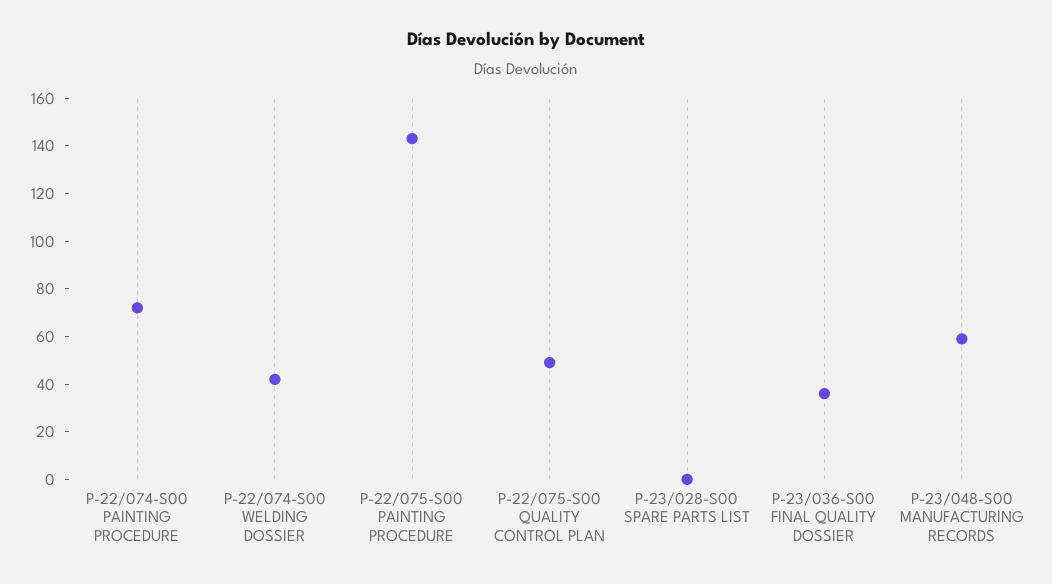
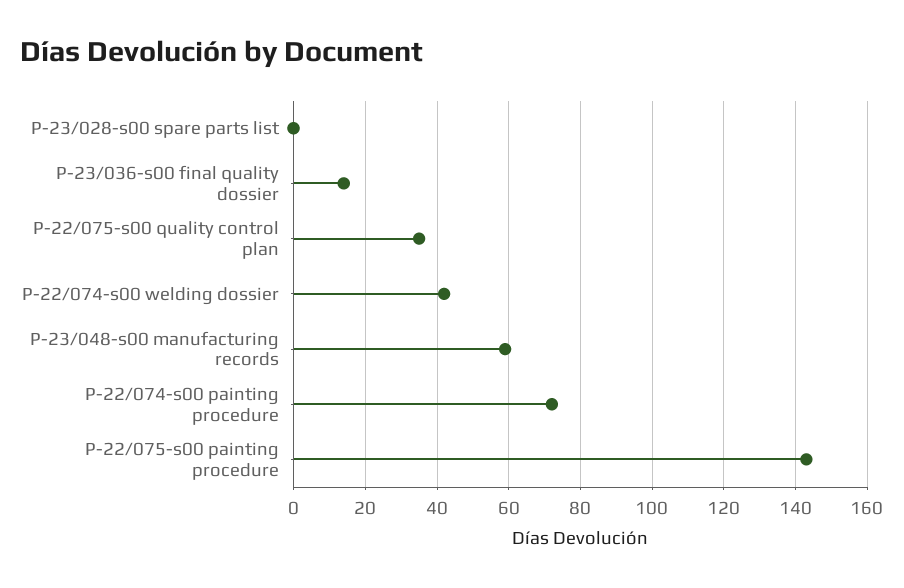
  {
    "P-22/074-S00 PAINTING PROCEDURE": 70,
    "P-22/074-S00 WELDING DOSSIER": 40,
    "P-22/075-S00 PAINTING PROCEDURE": 145,
-   "P-22/075-S00 QUALITY CONTROL PLAN": 50,
+   "P-22/075-S00 QUALITY CONTROL PLAN": 35,
    "P-23/028-S00 SPARE PARTS LIST": 0,
-   "P-23/036-S00 FINAL QUALITY DOSSIER": 35,
+   "P-23/036-S00 FINAL QUALITY DOSSIER": 15,
    "P-23/048-S00 MANUFACTURING RECORDS": 60
  }

